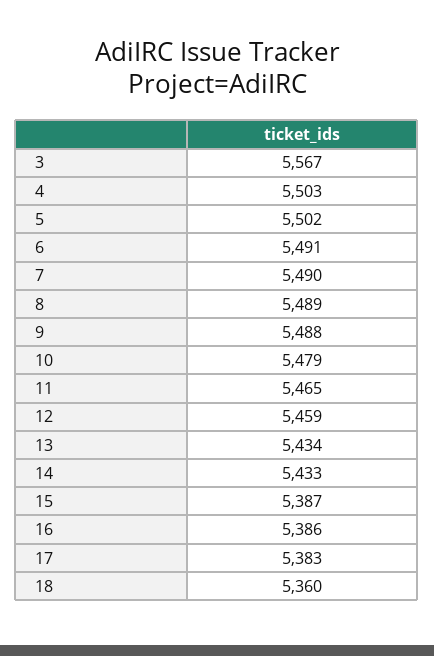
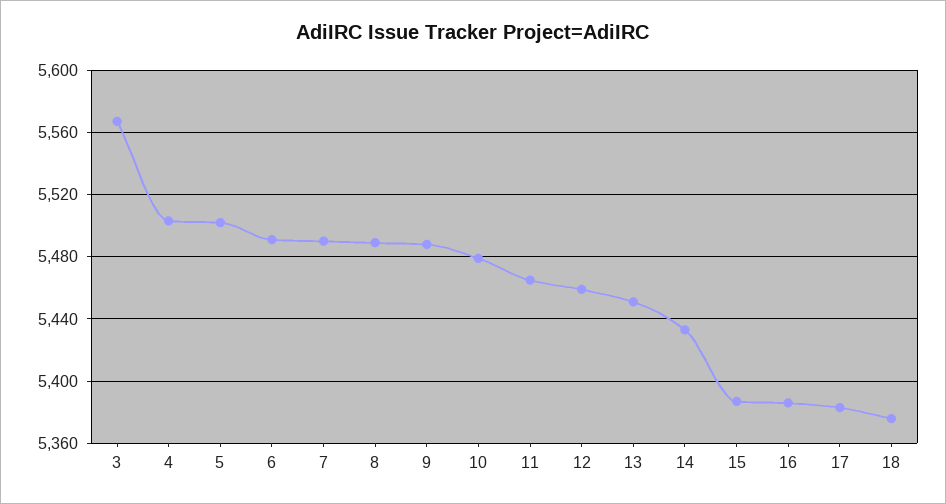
  {
    "3": 5567,
    "4": 5503,
    "5": 5502,
    "6": 5491,
    "7": 5490,
    "8": 5489,
    "9": 5488,
    "10": 5479,
    "11": 5465,
    "12": 5459,
-   "13": 5434,
+   "13": 5450,
    "14": 5433,
    "15": 5387,
    "16": 5386,
    "17": 5383,
-   "18": 5360
+   "18": 5375
  }

